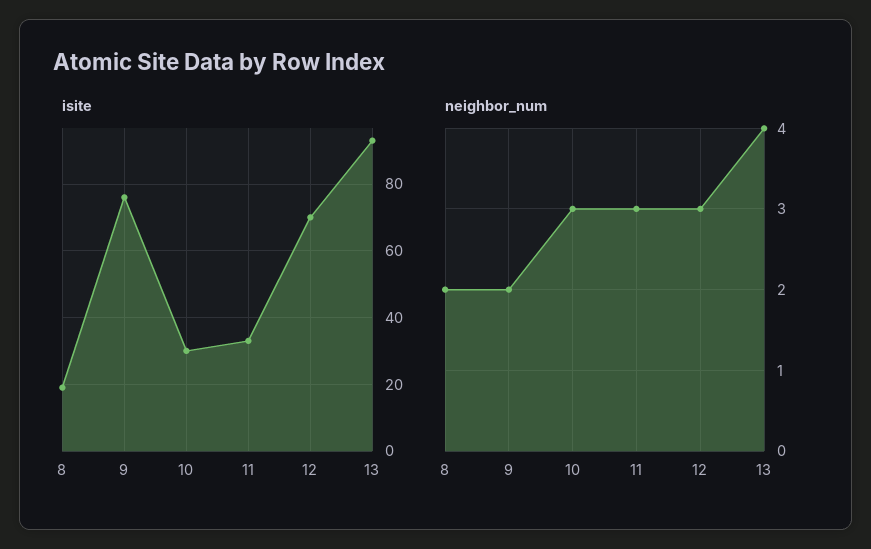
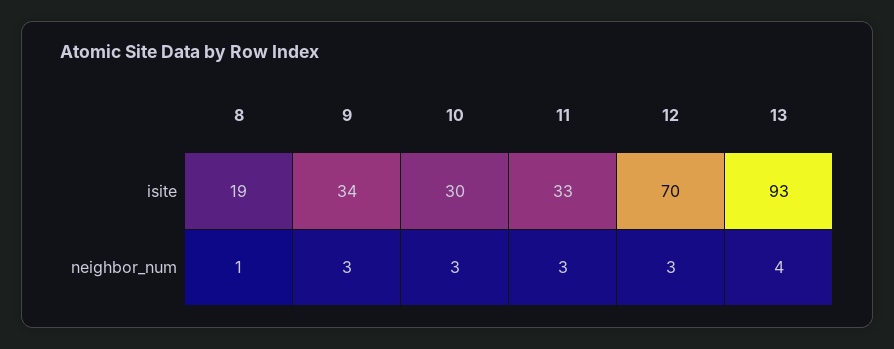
  {
    "isite": {
      "8": 19,
-     "9": 75,
+     "9": 34,
      "10": 30,
      "11": 33,
      "12": 70,
      "13": 93
    },
    "neighbor_num": {
-     "8": 2,
+     "8": 1,
-     "9": 2,
+     "9": 3,
      "10": 3,
      "11": 3,
      "12": 3,
      "13": 4
    }
  }

